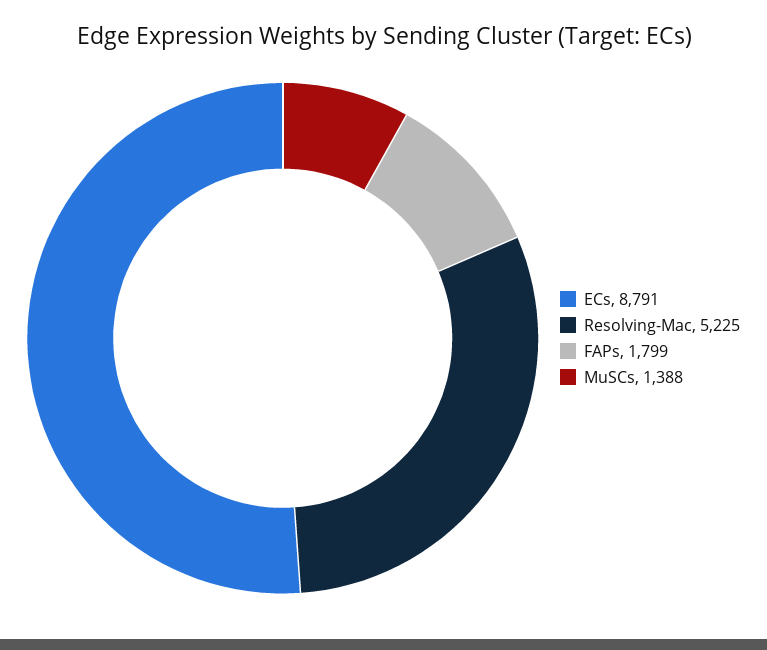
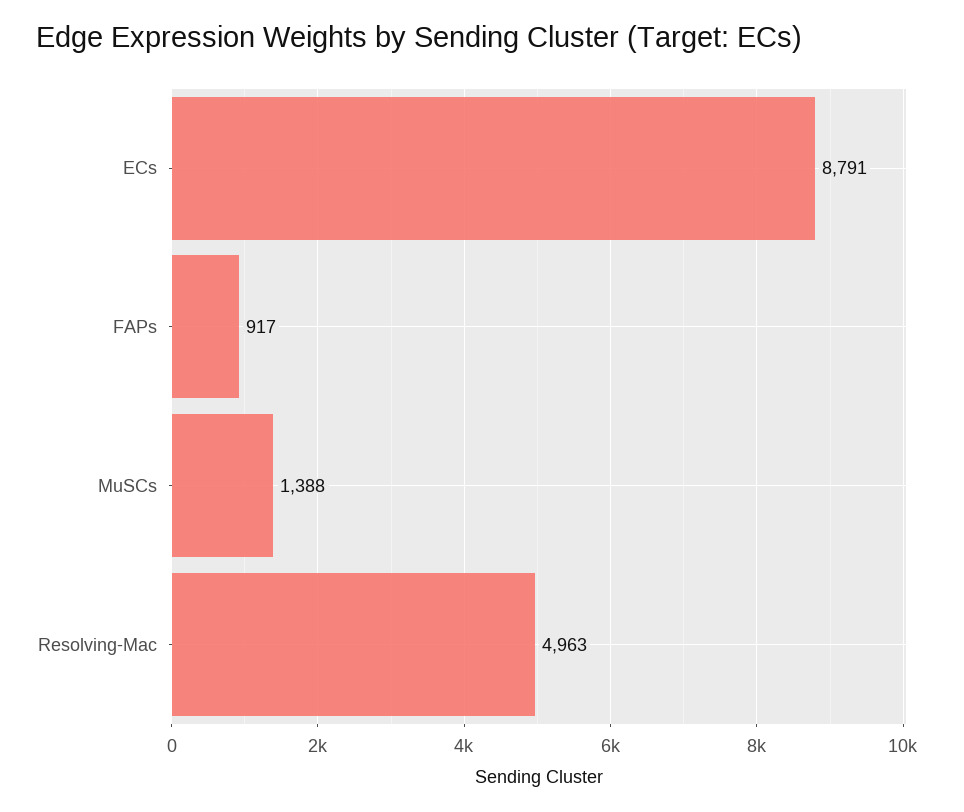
  {
    "ECs": 8791,
-   "Resolving-Mac": 5225,
+   "Resolving-Mac": 4963,
-   "FAPs": 1799,
+   "FAPs": 917,
    "MuSCs": 1388
  }

